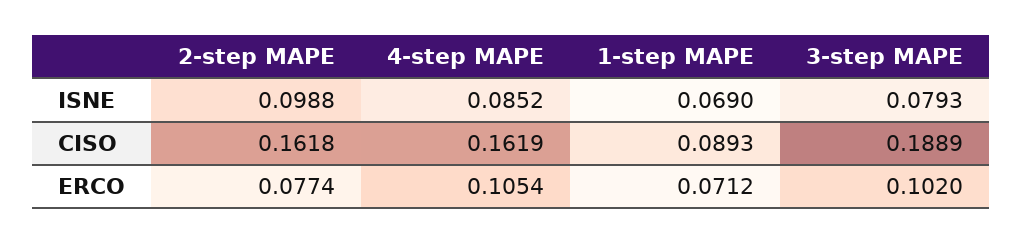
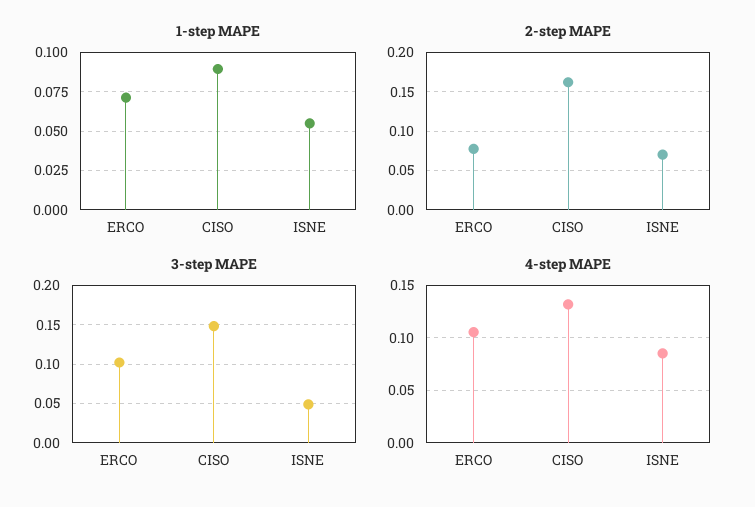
  {
    "2-step MAPE": {
-     "ISNE": 0.0988,
+     "ISNE": 0.07,
      "CISO": 0.1618,
      "ERCO": 0.0774
    },
    "4-step MAPE": {
      "ISNE": 0.0852,
-     "CISO": 0.1619,
+     "CISO": 0.13,
      "ERCO": 0.1054
    },
    "1-step MAPE": {
-     "ISNE": 0.069,
+     "ISNE": 0.055,
      "CISO": 0.0893,
      "ERCO": 0.0712
    },
    "3-step MAPE": {
-     "ISNE": 0.0793,
+     "ISNE": 0.05,
-     "CISO": 0.1889,
+     "CISO": 0.15,
      "ERCO": 0.102
    }
  }

